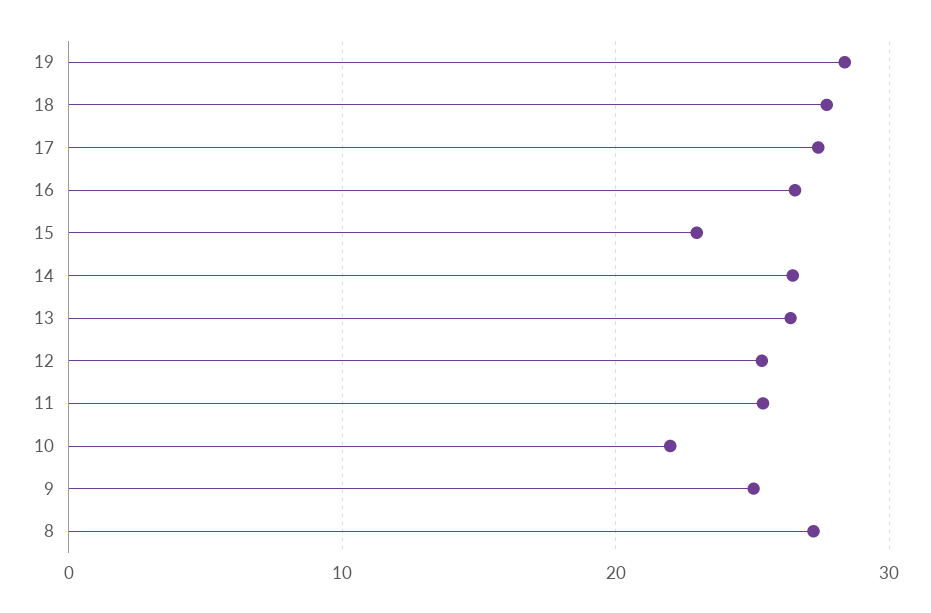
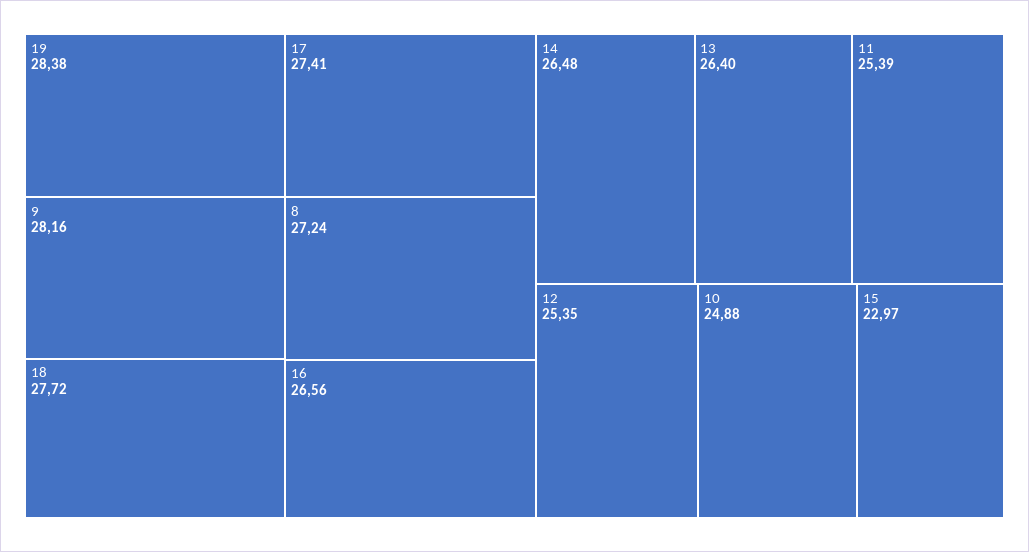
  {
    "19": 28.38,
    "18": 27.72,
    "17": 27.41,
    "16": 26.56,
    "15": 22.97,
    "14": 26.48,
    "13": 26.4,
    "12": 25.35,
    "11": 25.39,
-   "10": 22,
+   "10": 24.88,
-   "9": 25,
+   "9": 28.16,
    "8": 27.24
  }

